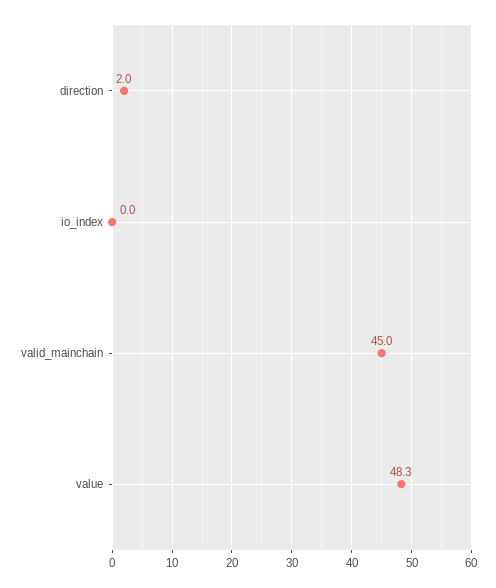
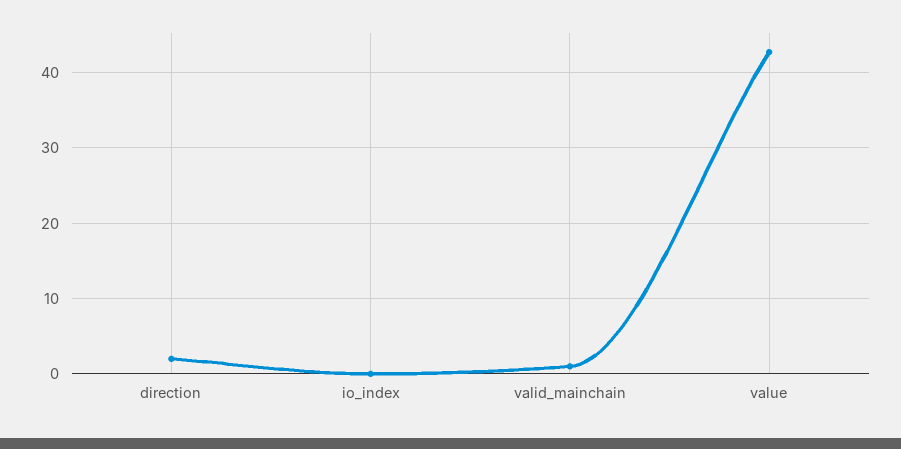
  {
    "direction": 2,
    "io_index": 0,
-   "valid_mainchain": 45,
+   "valid_mainchain": 1,
-   "value": 48.3
+   "value": 43
  }

